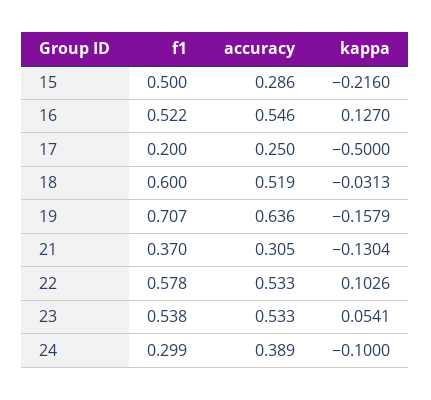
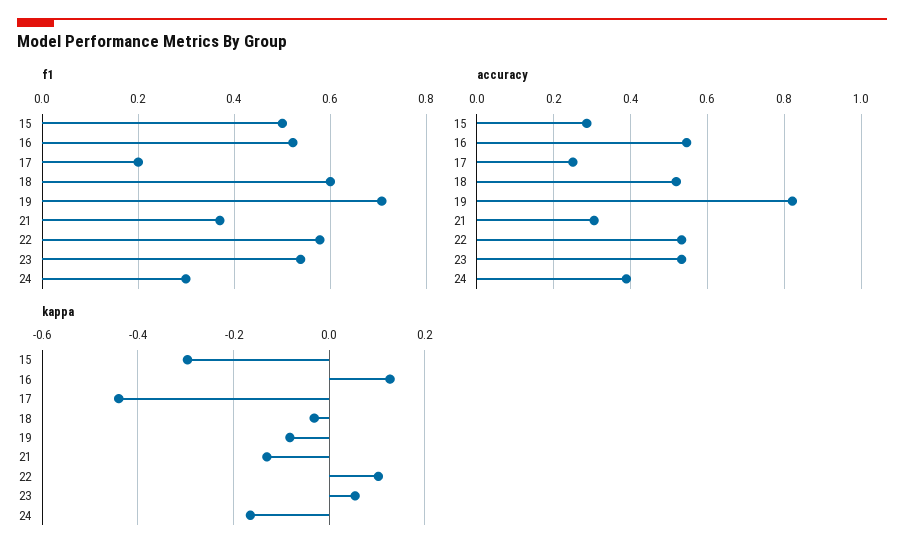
  {
    "f1": {
      "15": 0.5,
      "16": 0.522,
      "17": 0.2,
      "18": 0.6,
      "19": 0.707,
      "21": 0.37,
      "22": 0.578,
      "23": 0.538,
      "24": 0.299
    },
    "accuracy": {
      "15": 0.286,
      "16": 0.546,
      "17": 0.25,
      "18": 0.519,
-     "19": 0.636,
+     "19": 0.82,
      "21": 0.305,
      "22": 0.533,
      "23": 0.533,
      "24": 0.389
    },
    "kappa": {
-     "15": -0.216,
+     "15": -0.3,
      "16": 0.127,
-     "17": -0.5,
+     "17": -0.44,
      "18": -0.0313,
-     "19": -0.1579,
+     "19": -0.08,
      "21": -0.1304,
      "22": 0.1026,
      "23": 0.0541,
-     "24": -0.1
+     "24": -0.16
    }
  }

